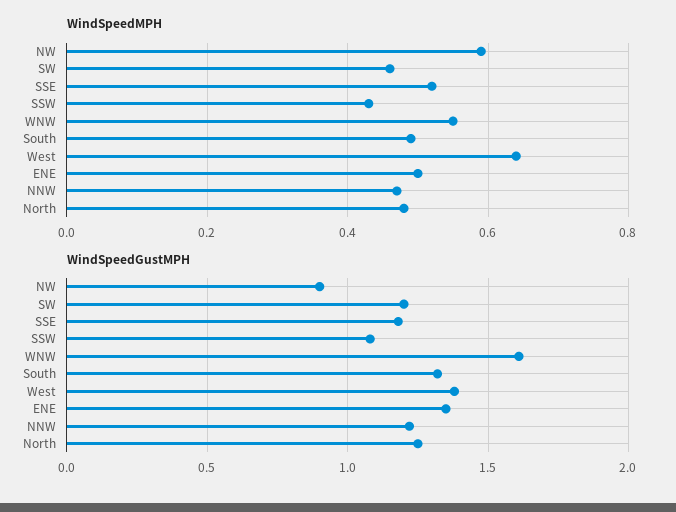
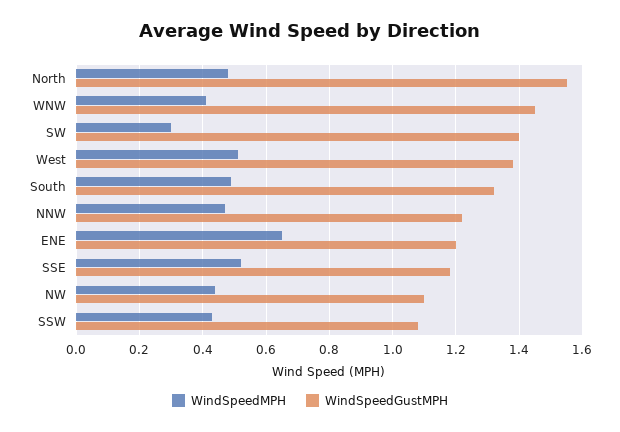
  {
    "WindSpeedMPH": {
-     "NW": 0.6,
+     "NW": 0.45,
-     "SW": 0.45,
+     "SW": 0.3,
      "SSE": 0.5,
      "SSW": 0.45,
-     "WNW": 0.55,
+     "WNW": 0.4,
      "South": 0.5,
-     "West": 0.65,
+     "West": 0.5,
-     "ENE": 0.5,
+     "ENE": 0.65,
      "NNW": 0.45,
      "North": 0.5
    },
    "WindSpeedGustMPH": {
-     "NW": 0.9,
+     "NW": 1.1,
-     "SW": 1.2,
+     "SW": 1.4,
      "SSE": 1.2,
      "SSW": 1.1,
-     "WNW": 1.6,
+     "WNW": 1.45,
      "South": 1.3,
      "West": 1.4,
-     "ENE": 1.35,
+     "ENE": 1.2,
      "NNW": 1.2,
-     "North": 1.25
+     "North": 1.55
    }
  }

